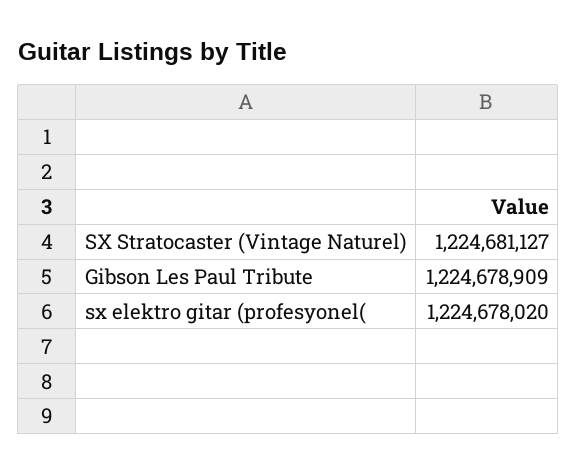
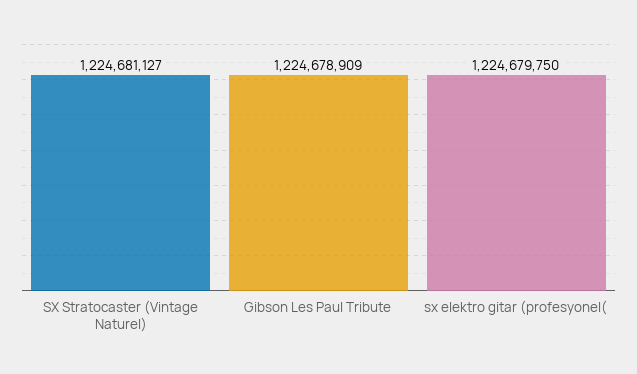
  {
    "SX Stratocaster (Vintage Naturel)": 1224681127,
    "Gibson Les Paul Tribute": 1224678909,
-   "sx elektro gitar (profesyonel(": 1224678020
+   "sx elektro gitar (profesyonel(": 1224679750
  }

